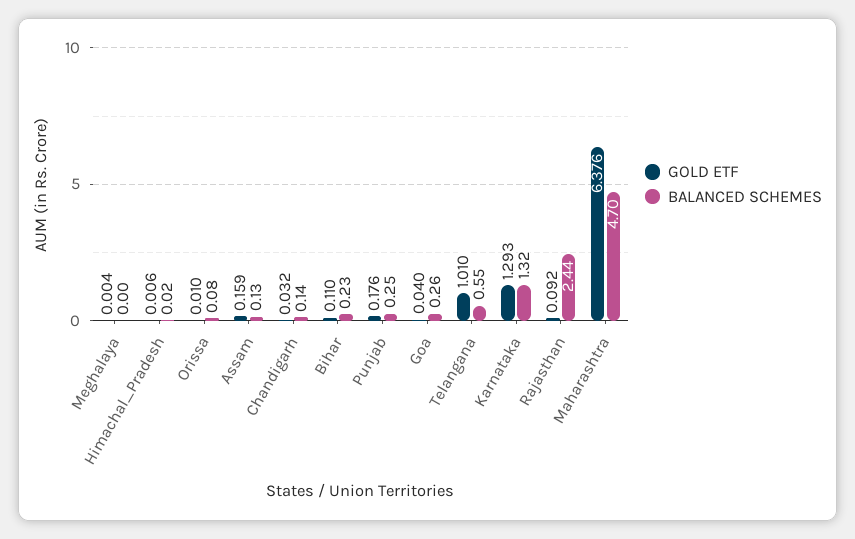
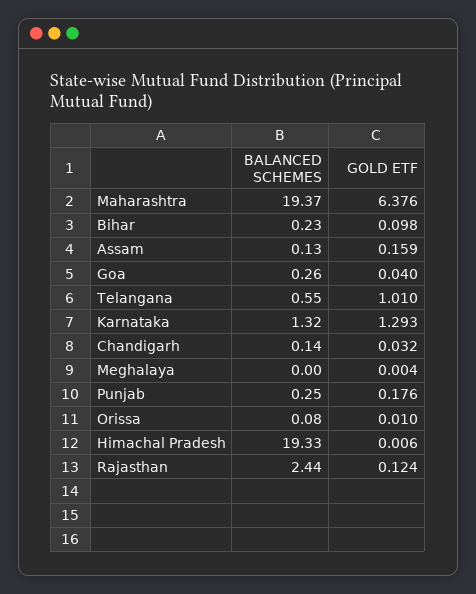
  {
    "GOLD ETF": {
      "Meghalaya": 0.004,
      "Himachal_Pradesh": 0.006,
      "Orissa": 0.01,
      "Assam": 0.159,
      "Chandigarh": 0.032,
-     "Bihar": 0.11,
+     "Bihar": 0.098,
      "Punjab": 0.176,
      "Goa": 0.04,
      "Telangana": 1.01,
      "Karnataka": 1.293,
-     "Rajasthan": 0.092,
+     "Rajasthan": 0.124,
      "Maharashtra": 6.376
    },
    "BALANCED SCHEMES": {
      "Meghalaya": 0,
-     "Himachal_Pradesh": 0.02,
+     "Himachal_Pradesh": 19.33,
      "Orissa": 0.08,
      "Assam": 0.13,
      "Chandigarh": 0.14,
      "Bihar": 0.23,
      "Punjab": 0.25,
      "Goa": 0.26,
      "Telangana": 0.55,
      "Karnataka": 1.32,
      "Rajasthan": 2.44,
-     "Maharashtra": 4.7
+     "Maharashtra": 19.37
    }
  }

